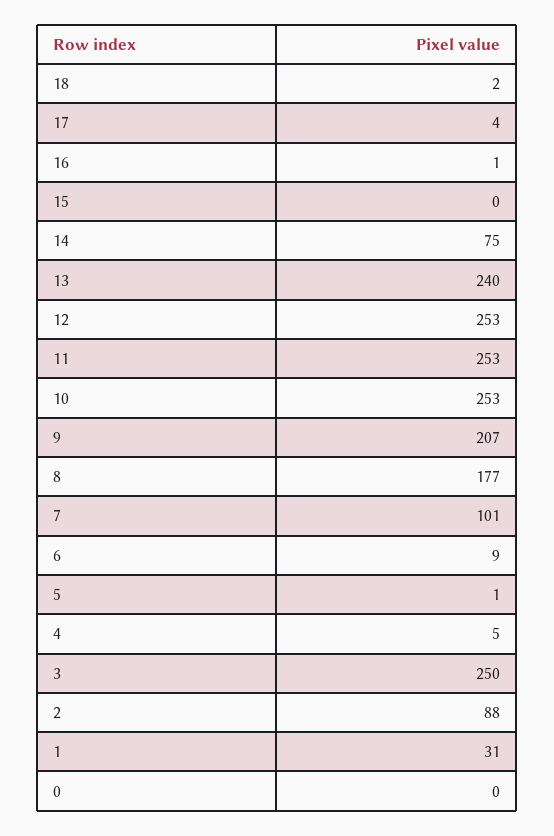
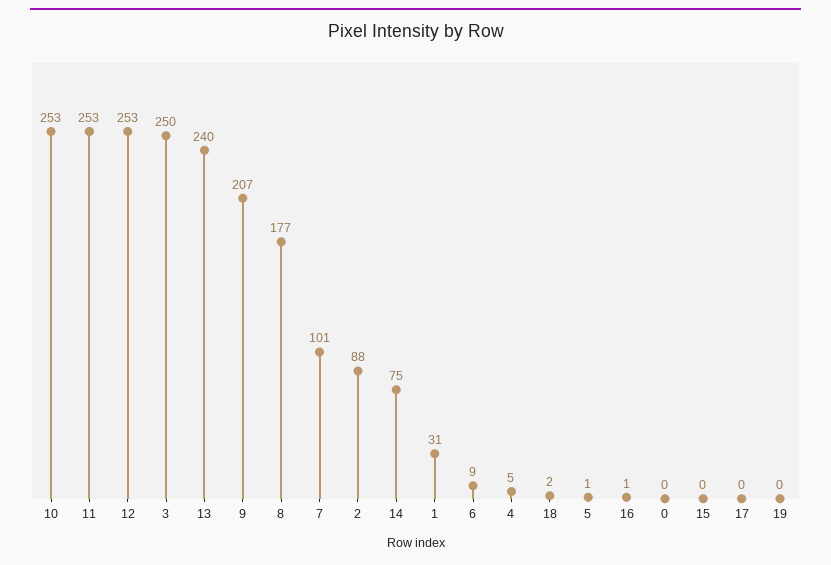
  {
    "18": 2,
-   "17": 4,
+   "17": 0,
    "16": 1,
    "15": 0,
    "14": 75,
    "13": 240,
    "12": 253,
    "11": 253,
    "10": 253,
    "9": 207,
    "8": 177,
    "7": 101,
    "6": 9,
    "5": 1,
    "4": 5,
    "3": 250,
    "2": 88,
    "1": 31,
-   "0": 0
+   "0": 0,
+   "19": 0
  }

